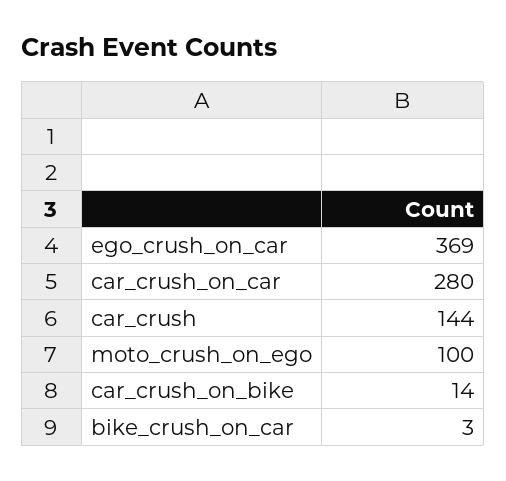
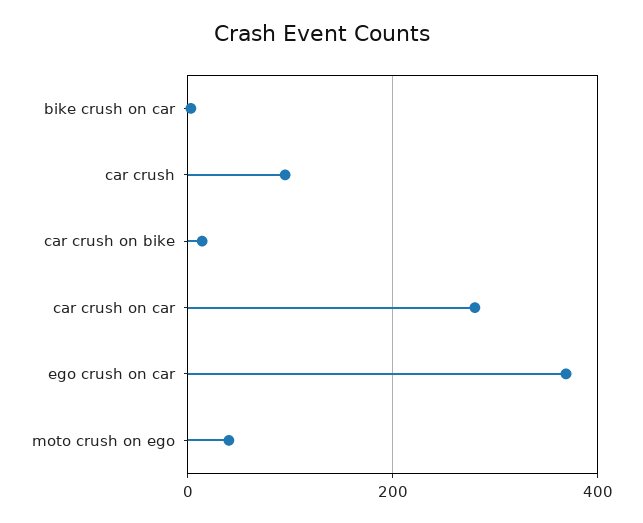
  {
    "ego_crush_on_car": 369,
    "car_crush_on_car": 280,
-   "car_crush": 144,
+   "car_crush": 100,
-   "moto_crush_on_ego": 100,
+   "moto_crush_on_ego": 40,
    "car_crush_on_bike": 14,
    "bike_crush_on_car": 3
  }

